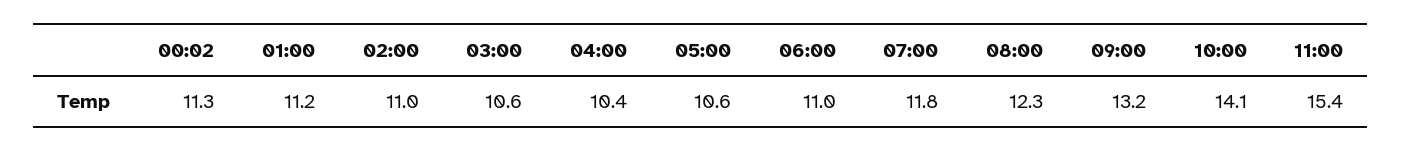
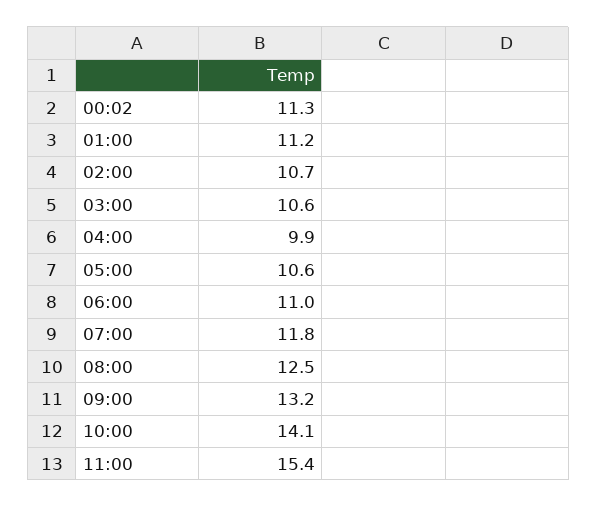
  {
    "00:02": 11.3,
    "01:00": 11.2,
-   "02:00": 11,
+   "02:00": 10.7,
    "03:00": 10.6,
-   "04:00": 10.4,
+   "04:00": 9.9,
    "05:00": 10.6,
    "06:00": 11,
    "07:00": 11.8,
-   "08:00": 12.3,
+   "08:00": 12.5,
    "09:00": 13.2,
    "10:00": 14.1,
    "11:00": 15.4
  }

